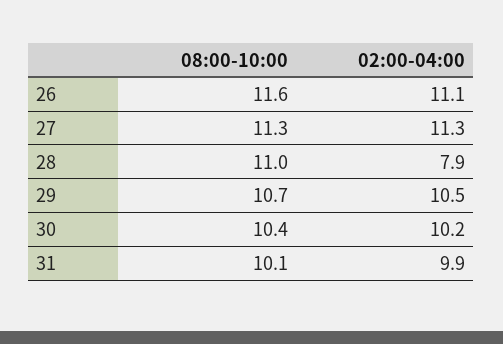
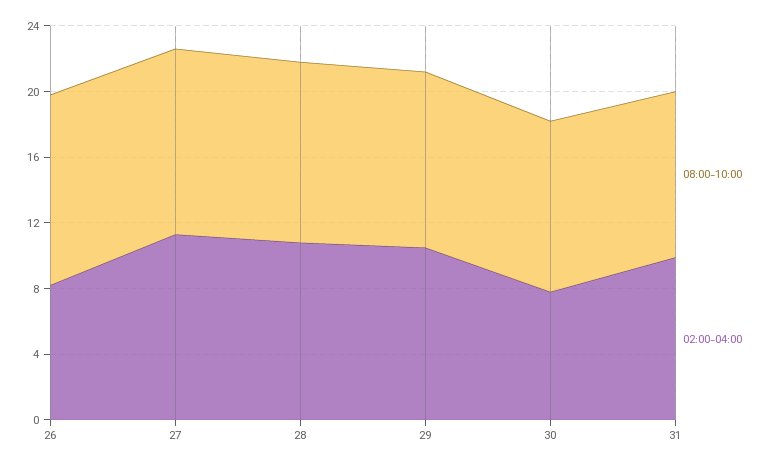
  {
    "08:00-10:00": {
      "26": 11.6,
      "27": 11.3,
      "28": 11,
      "29": 10.7,
      "30": 10.4,
      "31": 10.1
    },
    "02:00-04:00": {
-     "26": 11.1,
+     "26": 8,
      "27": 11.3,
-     "28": 7.9,
+     "28": 11,
      "29": 10.5,
-     "30": 10.2,
+     "30": 8,
      "31": 9.9
    }
  }

